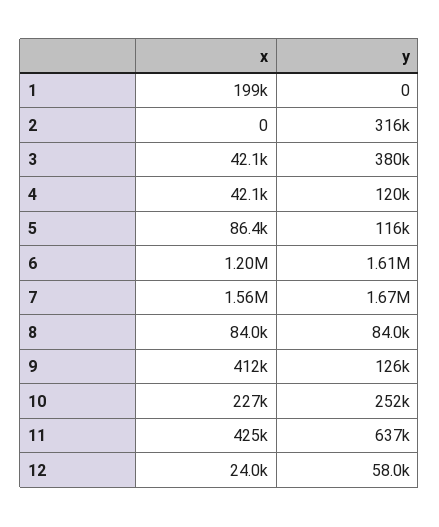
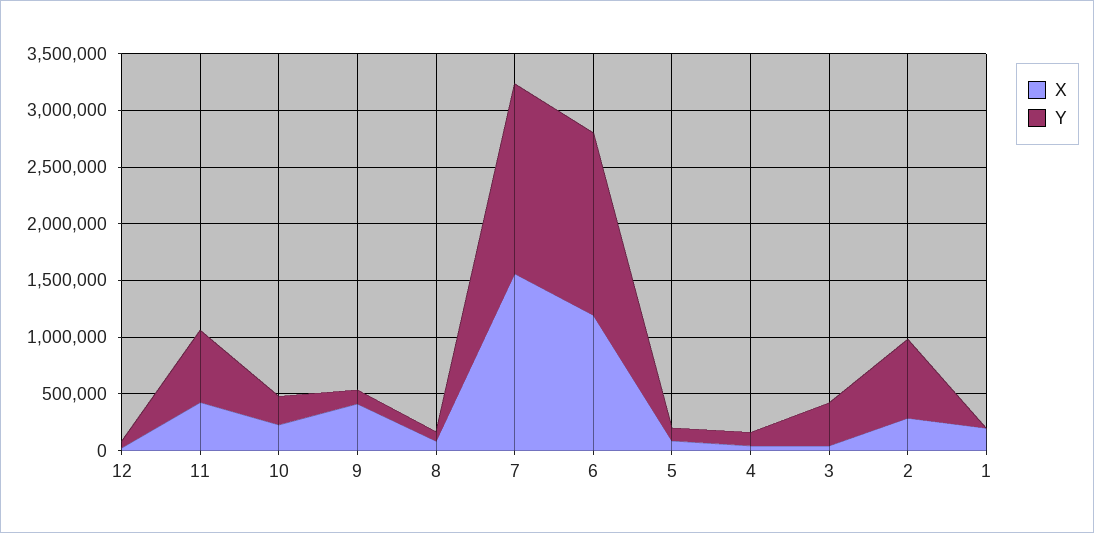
  {
    "x": {
      "1": 199000,
-     "2": 0,
+     "2": 300000,
      "3": 42100,
      "4": 42100,
      "5": 86400,
      "6": 1200000,
      "7": 1560000,
      "8": 84000,
      "9": 412000,
      "10": 227000,
      "11": 425000,
      "12": 24000
    },
    "y": {
      "1": 0,
-     "2": 316000,
+     "2": 700000,
      "3": 380000,
      "4": 120000,
      "5": 116000,
      "6": 1610000,
      "7": 1670000,
      "8": 84000,
      "9": 126000,
      "10": 252000,
      "11": 637000,
      "12": 58000
    }
  }

